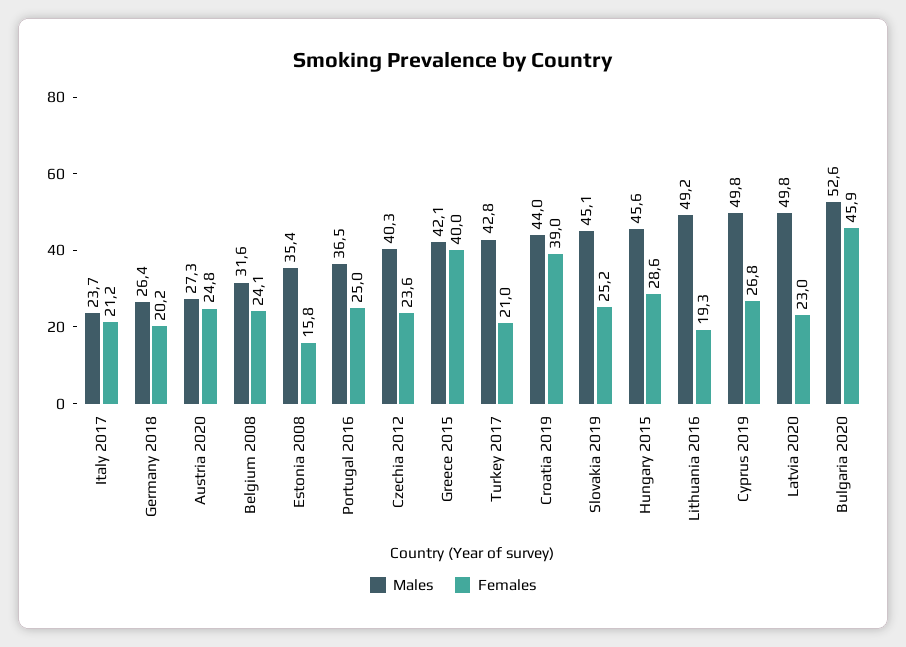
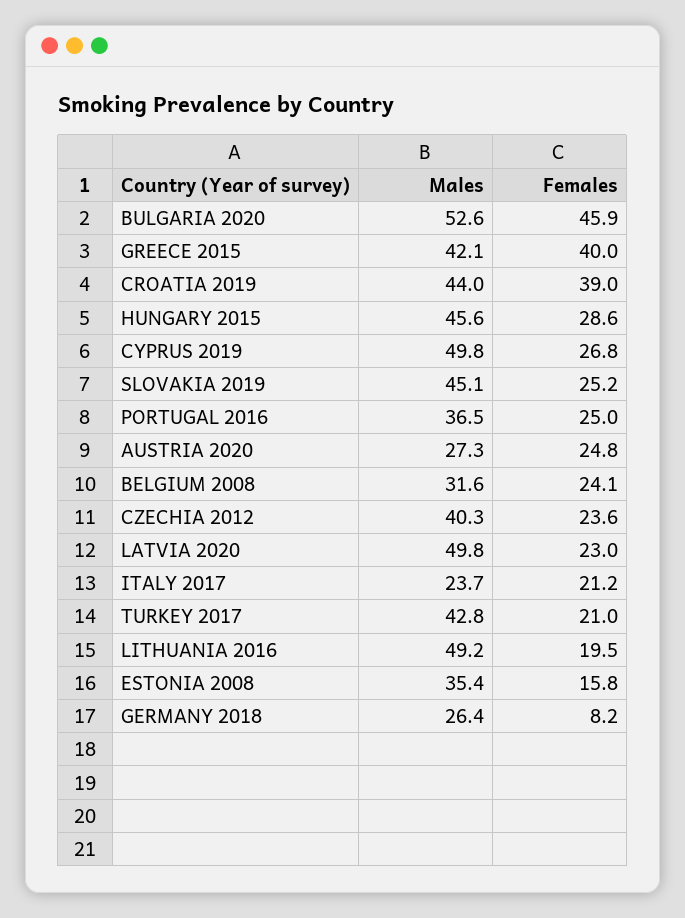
  {
    "Males": {
      "Italy 2017": 23.7,
      "Germany 2018": 26.4,
      "Austria 2020": 27.3,
      "Belgium 2008": 31.6,
      "Estonia 2008": 35.4,
      "Portugal 2016": 36.5,
      "Czechia 2012": 40.3,
      "Greece 2015": 42.1,
      "Turkey 2017": 42.8,
      "Croatia 2019": 44,
      "Slovakia 2019": 45.1,
      "Hungary 2015": 45.6,
      "Lithuania 2016": 49.2,
      "Cyprus 2019": 49.8,
      "Latvia 2020": 49.8,
      "Bulgaria 2020": 52.6
    },
    "Females": {
      "Italy 2017": 21.2,
-     "Germany 2018": 20.2,
+     "Germany 2018": 8.2,
      "Austria 2020": 24.8,
      "Belgium 2008": 24.1,
      "Estonia 2008": 15.8,
      "Portugal 2016": 25,
      "Czechia 2012": 23.6,
      "Greece 2015": 40,
      "Turkey 2017": 21,
      "Croatia 2019": 39,
      "Slovakia 2019": 25.2,
      "Hungary 2015": 28.6,
-     "Lithuania 2016": 19.3,
+     "Lithuania 2016": 19.5,
      "Cyprus 2019": 26.8,
      "Latvia 2020": 23,
      "Bulgaria 2020": 45.9
    }
  }

